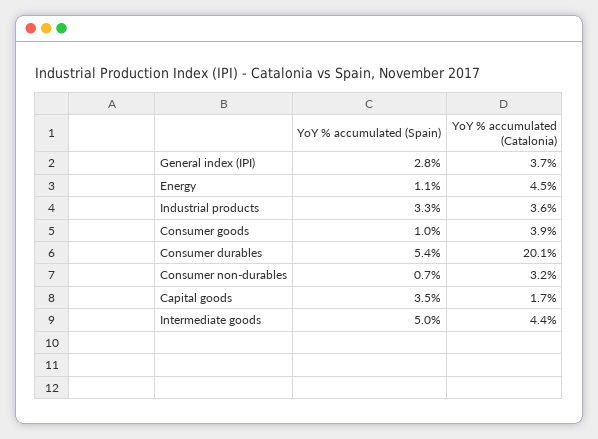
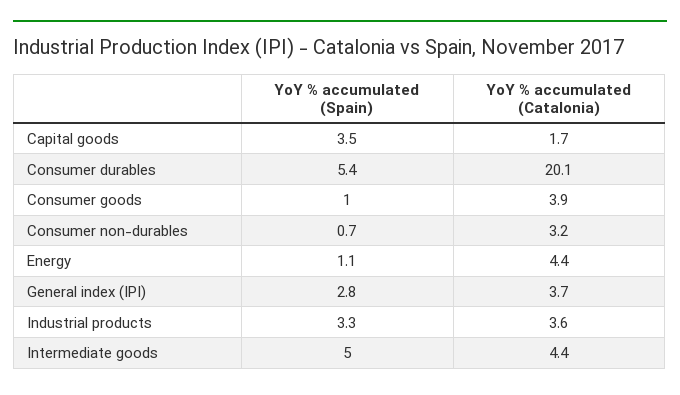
  {
    "YoY % accumulated (Spain)": {
      "General index (IPI)": 2.8,
      "Energy": 1.1,
      "Industrial products": 3.3,
      "Consumer goods": 1,
      "Consumer durables": 5.4,
      "Consumer non-durables": 0.7,
      "Capital goods": 3.5,
      "Intermediate goods": 5
    },
    "YoY % accumulated (Catalonia)": {
      "General index (IPI)": 3.7,
-     "Energy": 4.5,
+     "Energy": 4.4,
      "Industrial products": 3.6,
      "Consumer goods": 3.9,
      "Consumer durables": 20.1,
      "Consumer non-durables": 3.2,
      "Capital goods": 1.7,
      "Intermediate goods": 4.4
    }
  }

